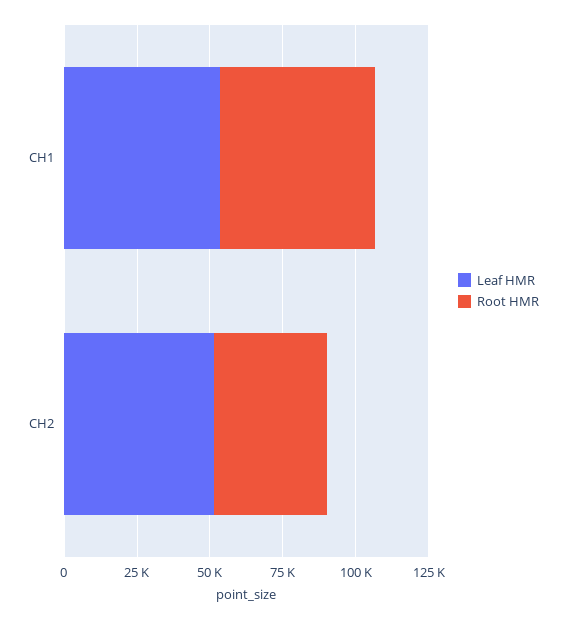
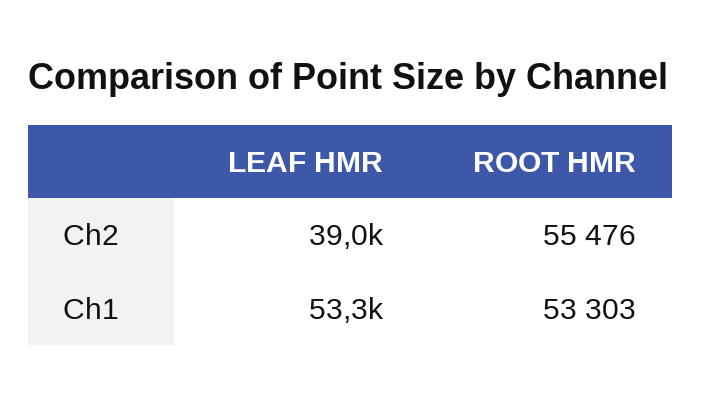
  {
    "Leaf HMR": {
      "CH1": 53300,
-     "CH2": 50000
+     "CH2": 39000
    },
    "Root HMR": {
      "CH1": 53303,
-     "CH2": 40000
+     "CH2": 55476
    }
  }

